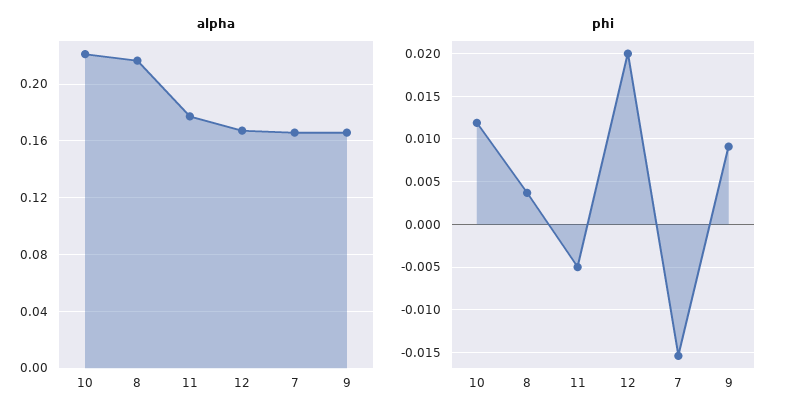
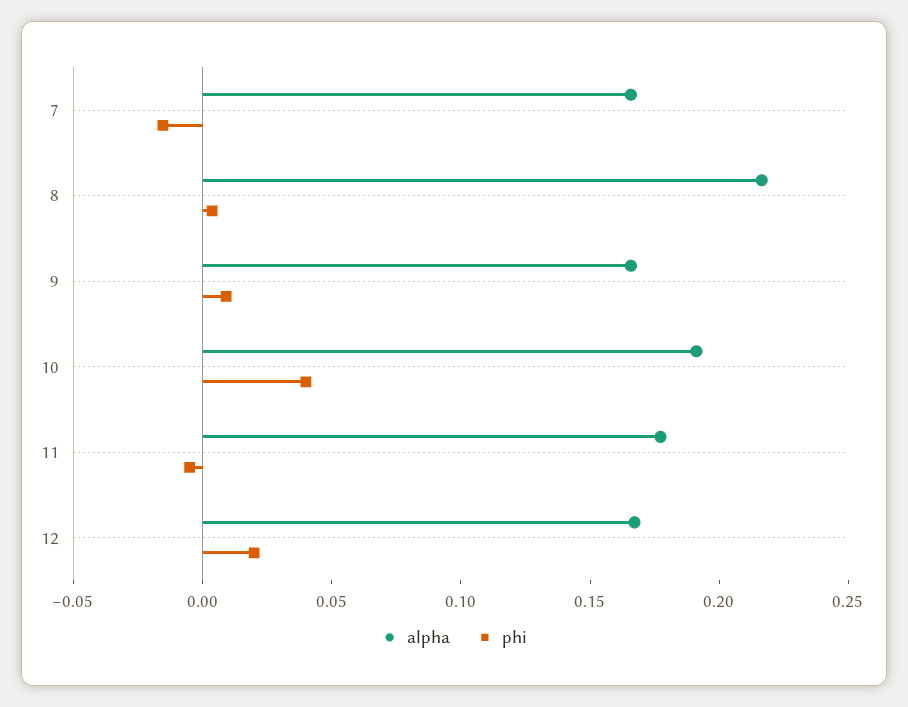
  {
    "alpha": {
-     "10": 0.22,
+     "10": 0.19,
      "8": 0.215,
      "11": 0.175,
      "12": 0.165,
      "7": 0.165,
      "9": 0.165
    },
    "phi": {
-     "10": 0.012,
+     "10": 0.04,
      "8": 0.004,
      "11": -0.005,
      "12": 0.02,
      "7": -0.015,
      "9": 0.009
    }
  }

